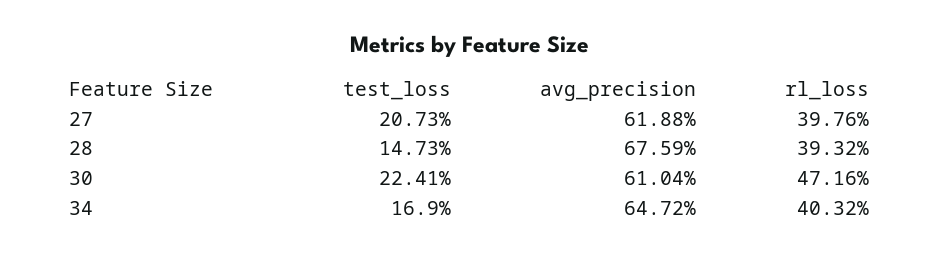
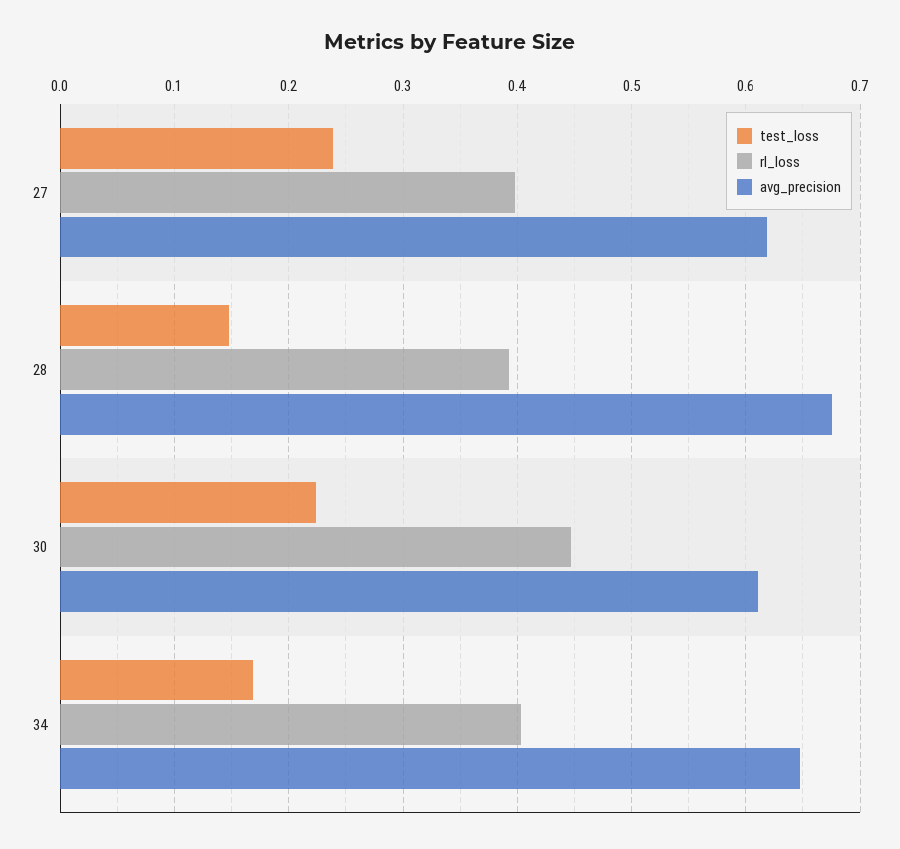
  {
    "test_loss": {
-     "27": 0.2073,
+     "27": 0.24,
      "28": 0.1473,
      "30": 0.2241,
      "34": 0.169
    },
    "avg_precision": {
      "27": 0.6188,
      "28": 0.6759,
      "30": 0.6104,
      "34": 0.6472
    },
    "rl_loss": {
      "27": 0.3976,
      "28": 0.3932,
-     "30": 0.4716,
+     "30": 0.45,
      "34": 0.4032
    }
  }

